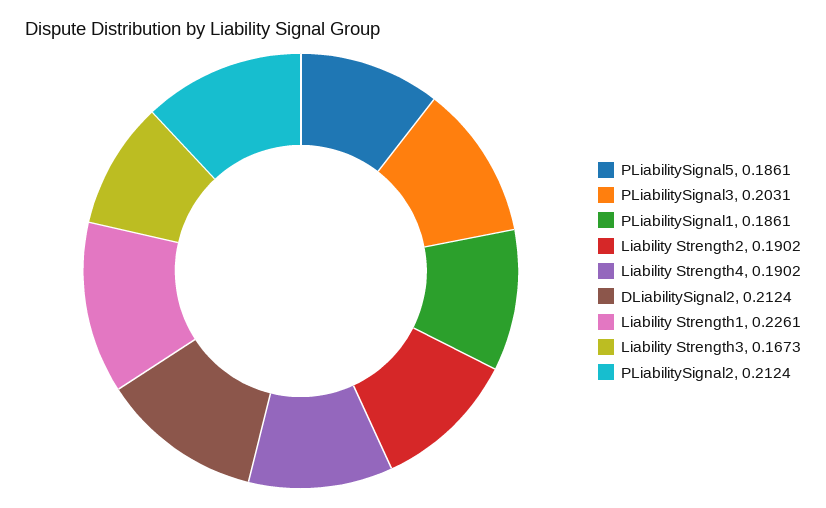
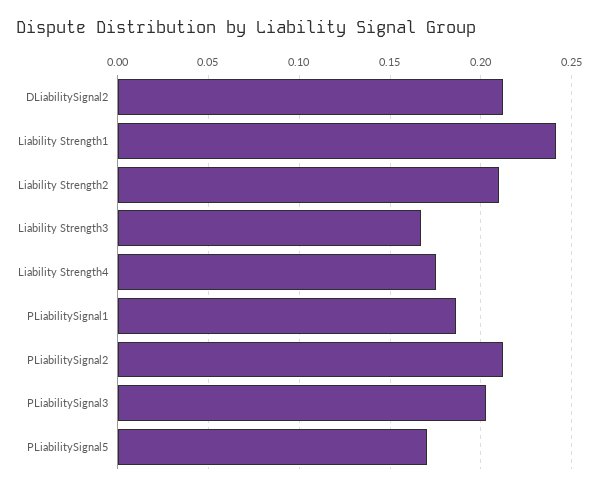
  {
-   "PLiabilitySignal5": 0.1861,
+   "PLiabilitySignal5": 0.17,
    "PLiabilitySignal3": 0.2031,
    "PLiabilitySignal1": 0.1861,
-   "Liability Strength2": 0.1902,
+   "Liability Strength2": 0.21,
-   "Liability Strength4": 0.1902,
+   "Liability Strength4": 0.175,
    "DLiabilitySignal2": 0.2124,
-   "Liability Strength1": 0.2261,
+   "Liability Strength1": 0.24,
    "Liability Strength3": 0.1673,
    "PLiabilitySignal2": 0.2124
  }

